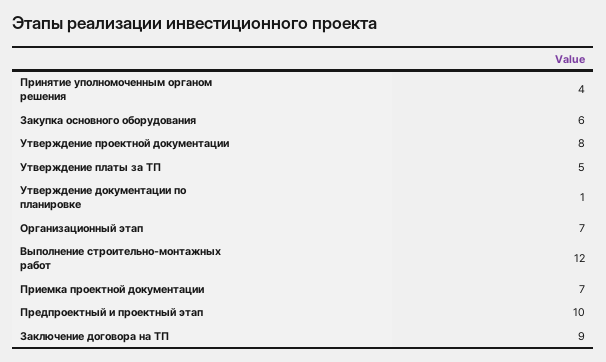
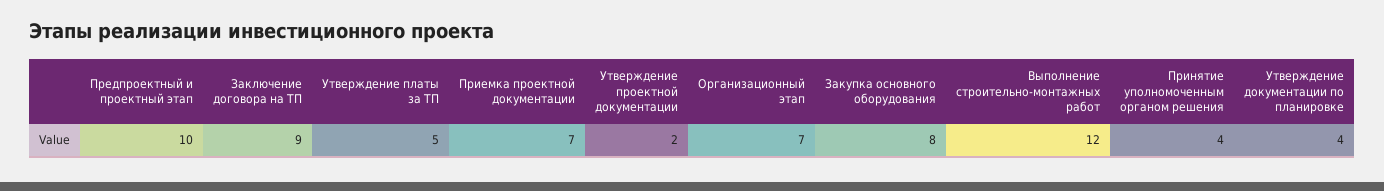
  {
    "Принятие уполномоченным органом решения": 4,
-   "Закупка основного оборудования": 6,
+   "Закупка основного оборудования": 8,
-   "Утверждение проектной документации": 8,
+   "Утверждение проектной документации": 2,
    "Утверждение платы за ТП": 5,
-   "Утверждение документации по планировке": 1,
+   "Утверждение документации по планировке": 4,
    "Организационный этап": 7,
    "Выполнение строительно-монтажных работ": 12,
    "Приемка проектной документации": 7,
    "Предпроектный и проектный этап": 10,
    "Заключение договора на ТП": 9
  }

